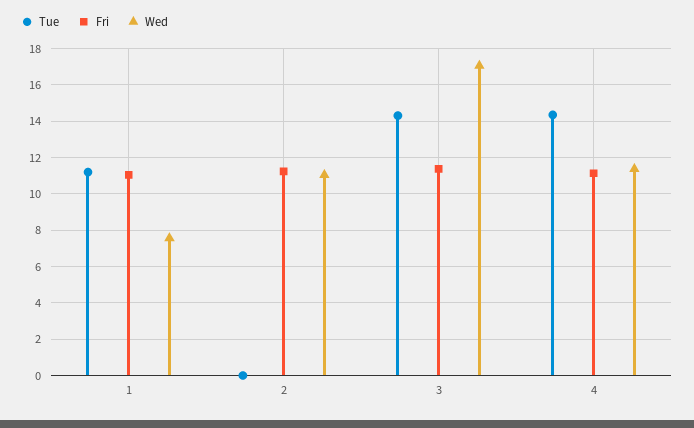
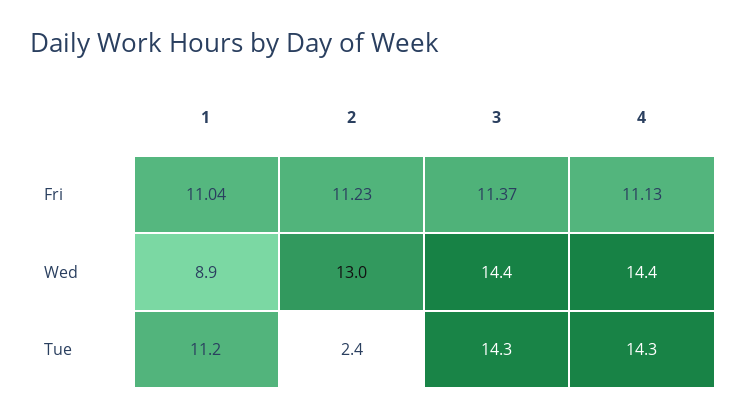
  {
    "Tue": {
      "1": 11.2,
-     "2": 0,
+     "2": 2.4,
      "3": 14.3,
      "4": 14.3
    },
    "Fri": {
      "1": 11.04,
      "2": 11.23,
      "3": 11.37,
      "4": 11.13
    },
    "Wed": {
-     "1": 7.5,
+     "1": 8.9,
-     "2": 11,
+     "2": 13,
-     "3": 17,
+     "3": 14.4,
-     "4": 11.5
+     "4": 14.4
    }
  }

